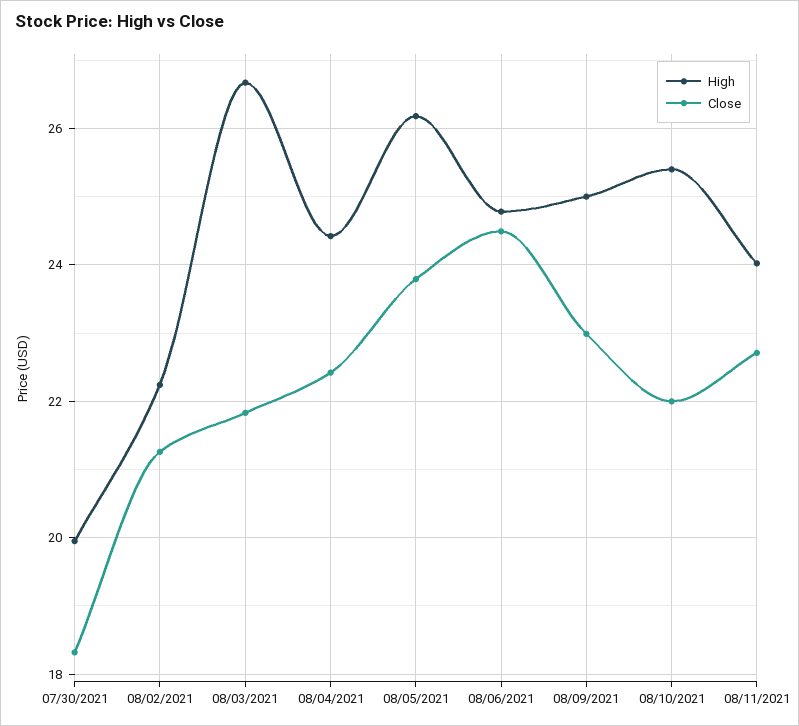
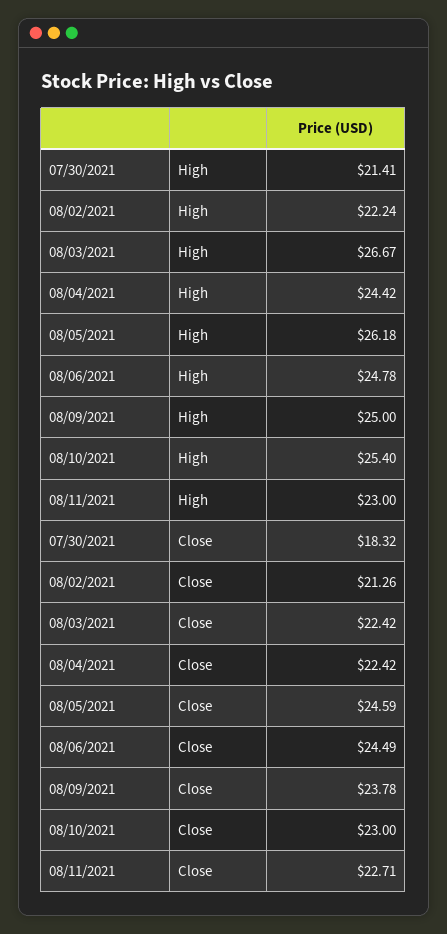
  {
    "High": {
-     "07/30/2021": 20,
+     "07/30/2021": 21.41,
      "08/02/2021": 22.24,
      "08/03/2021": 26.67,
      "08/04/2021": 24.42,
      "08/05/2021": 26.18,
      "08/06/2021": 24.78,
      "08/09/2021": 25,
      "08/10/2021": 25.4,
-     "08/11/2021": 24
+     "08/11/2021": 23
    },
    "Close": {
      "07/30/2021": 18.32,
      "08/02/2021": 21.26,
-     "08/03/2021": 21.8,
+     "08/03/2021": 22.42,
      "08/04/2021": 22.42,
-     "08/05/2021": 23.8,
+     "08/05/2021": 24.59,
      "08/06/2021": 24.49,
-     "08/09/2021": 23,
+     "08/09/2021": 23.78,
-     "08/10/2021": 22,
+     "08/10/2021": 23,
      "08/11/2021": 22.71
    }
  }

